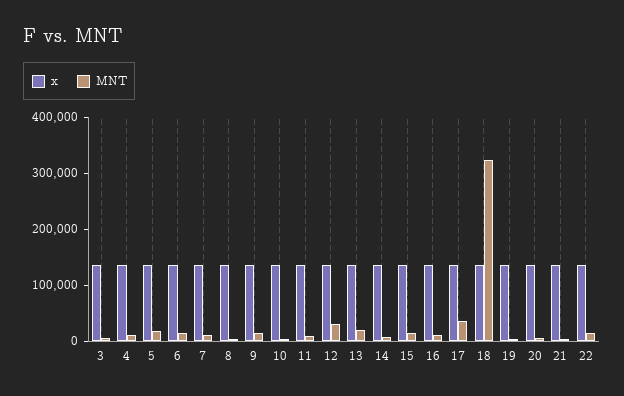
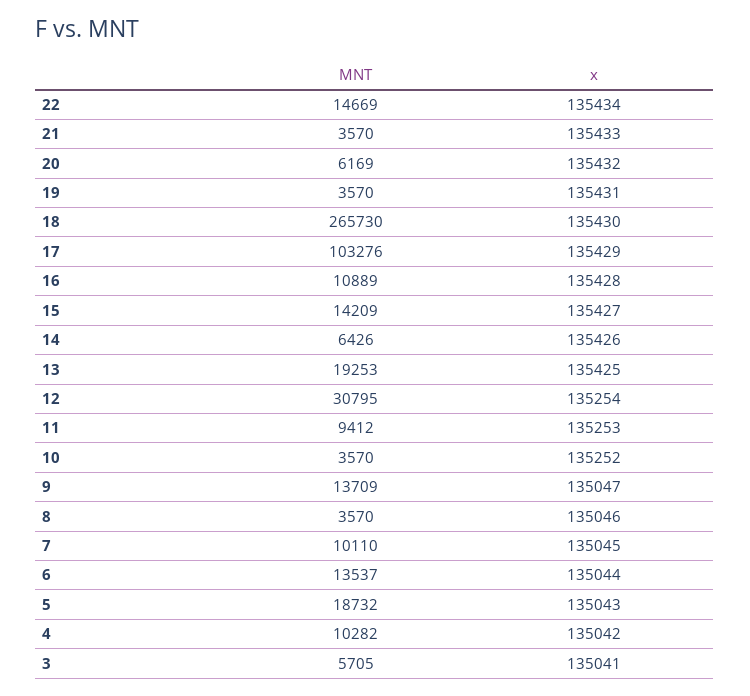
  {
    "x": {
      "3": 135041,
      "4": 135042,
      "5": 135043,
      "6": 135044,
      "7": 135045,
      "8": 135046,
      "9": 135047,
      "10": 135252,
      "11": 135253,
      "12": 135254,
      "13": 135425,
      "14": 135426,
      "15": 135427,
      "16": 135428,
      "17": 135429,
      "18": 135430,
      "19": 135431,
      "20": 135432,
      "21": 135433,
      "22": 135434
    },
    "MNT": {
      "3": 5705,
      "4": 10282,
      "5": 18732,
      "6": 13537,
      "7": 10110,
      "8": 3570,
      "9": 13709,
      "10": 3570,
      "11": 9412,
      "12": 30795,
      "13": 19253,
      "14": 6426,
      "15": 14209,
      "16": 10889,
-     "17": 40000,
+     "17": 103276,
-     "18": 320000,
+     "18": 265730,
      "19": 3570,
      "20": 6169,
      "21": 3570,
      "22": 14669
    }
  }

